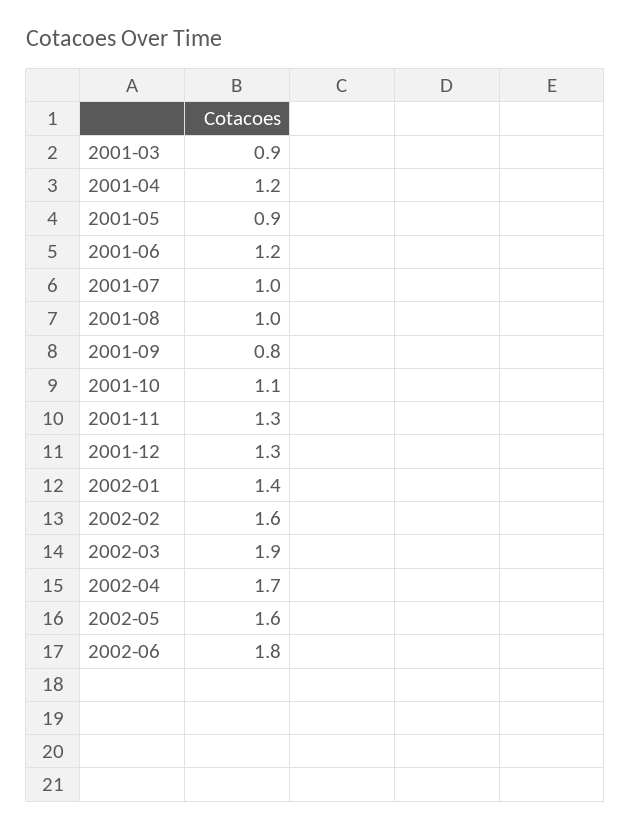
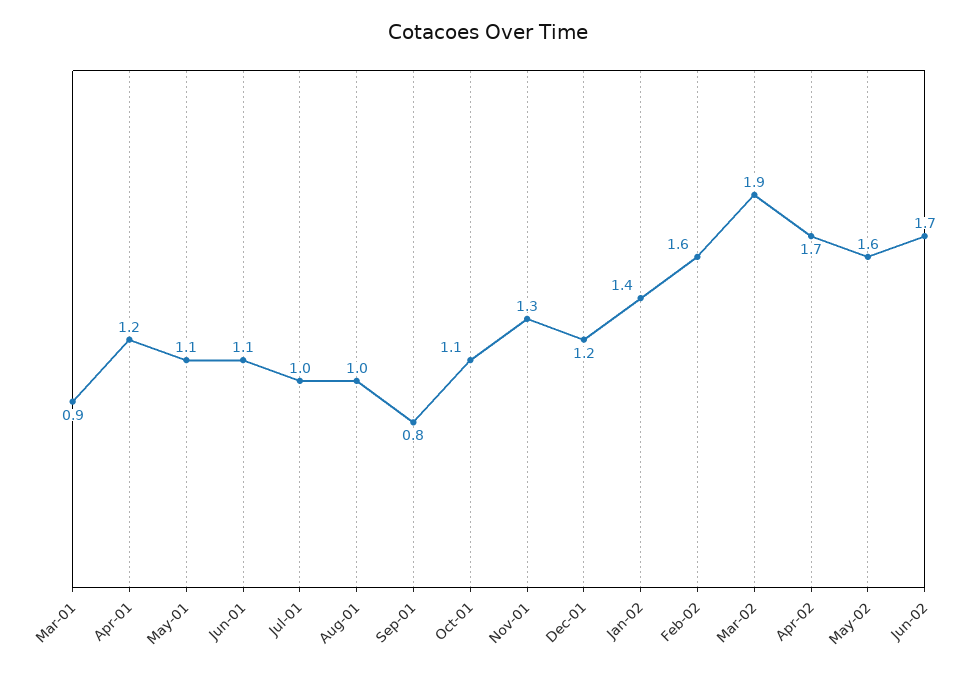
  {
    "2001-03": 0.9,
    "2001-04": 1.2,
-   "2001-05": 0.9,
+   "2001-05": 1.1,
-   "2001-06": 1.2,
+   "2001-06": 1.1,
    "2001-07": 1,
    "2001-08": 1,
    "2001-09": 0.8,
    "2001-10": 1.1,
    "2001-11": 1.3,
-   "2001-12": 1.3,
+   "2001-12": 1.2,
    "2002-01": 1.4,
    "2002-02": 1.6,
    "2002-03": 1.9,
    "2002-04": 1.7,
    "2002-05": 1.6,
-   "2002-06": 1.8
+   "2002-06": 1.7
  }

